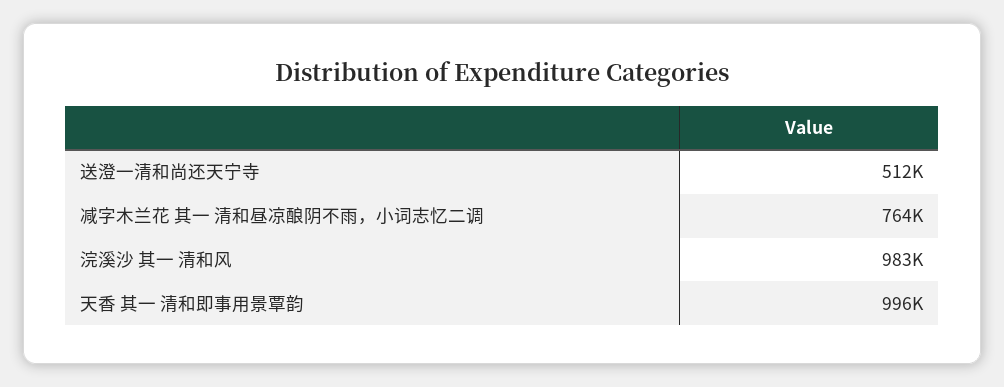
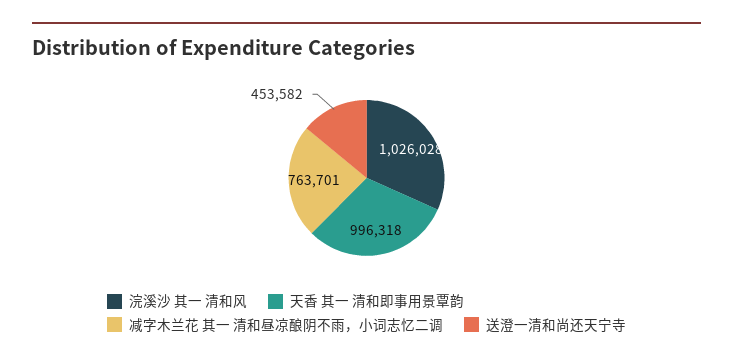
  {
-   "送澄一清和尚还天宁寺": 512000,
+   "送澄一清和尚还天宁寺": 453582,
    "减字木兰花 其一 清和昼凉酿阴不雨，小词志忆二调": 763701,
-   "浣溪沙 其一 清和风": 983000,
+   "浣溪沙 其一 清和风": 1026028,
    "天香 其一 清和即事用景覃韵": 996318
  }

